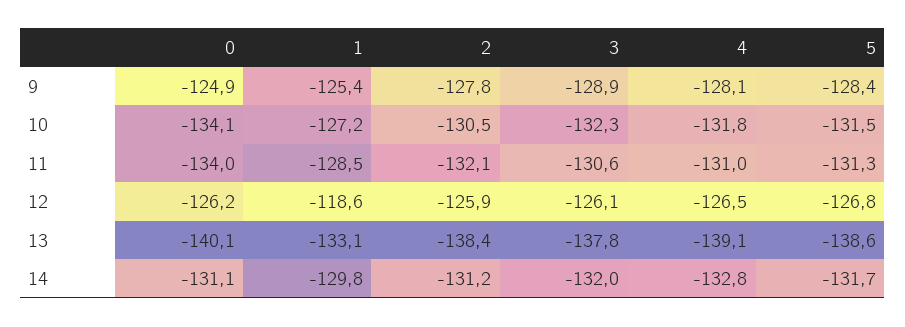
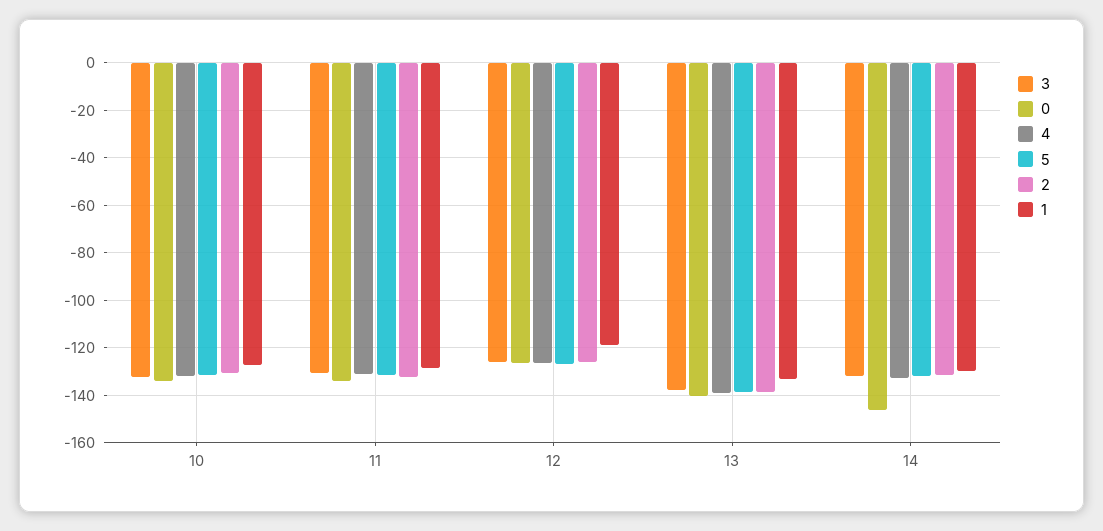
  {
    "0": {
-     "9": -124.9,
      "10": -134.1,
      "11": -134,
      "12": -126.2,
      "13": -140.1,
-     "14": -131.1
+     "14": -145
    },
    "1": {
-     "9": -125.4,
      "10": -127.2,
      "11": -128.5,
      "12": -118.6,
      "13": -133.1,
      "14": -129.8
    },
    "2": {
-     "9": -127.8,
      "10": -130.5,
      "11": -132.1,
      "12": -125.9,
      "13": -138.4,
      "14": -131.2
    },
    "3": {
-     "9": -128.9,
      "10": -132.3,
      "11": -130.6,
      "12": -126.1,
      "13": -137.8,
      "14": -132
    },
    "4": {
-     "9": -128.1,
      "10": -131.8,
      "11": -131,
      "12": -126.5,
      "13": -139.1,
      "14": -132.8
    },
    "5": {
-     "9": -128.4,
      "10": -131.5,
      "11": -131.3,
      "12": -126.8,
      "13": -138.6,
      "14": -131.7
    }
  }

